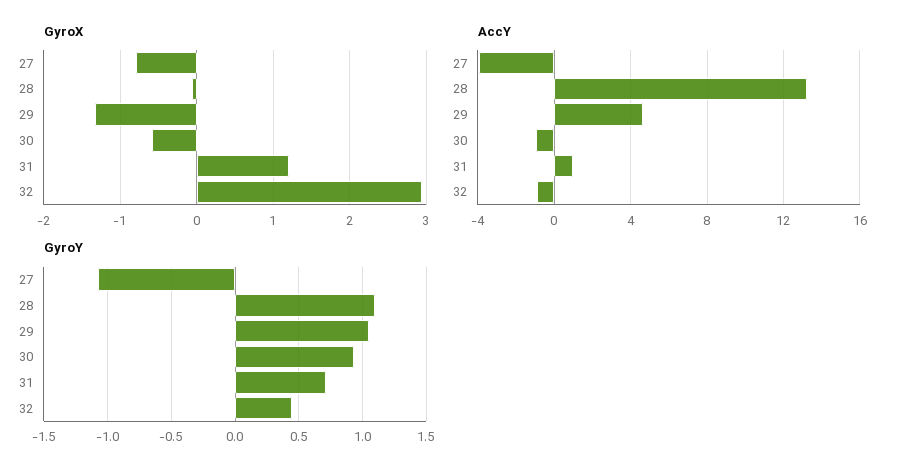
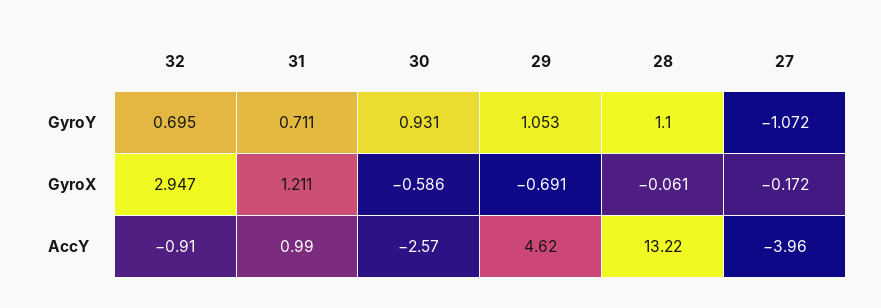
  {
    "GyroX": {
-     "27": -0.8,
+     "27": -0.172,
      "28": -0.061,
-     "29": -1.3,
+     "29": -0.691,
      "30": -0.586,
      "31": 1.211,
      "32": 2.947
    },
    "AccY": {
      "27": -3.96,
      "28": 13.22,
      "29": 4.62,
-     "30": -1,
+     "30": -2.57,
      "31": 0.99,
      "32": -0.91
    },
    "GyroY": {
      "27": -1.072,
      "28": 1.1,
      "29": 1.053,
      "30": 0.931,
      "31": 0.711,
-     "32": 0.45
+     "32": 0.695
    }
  }

